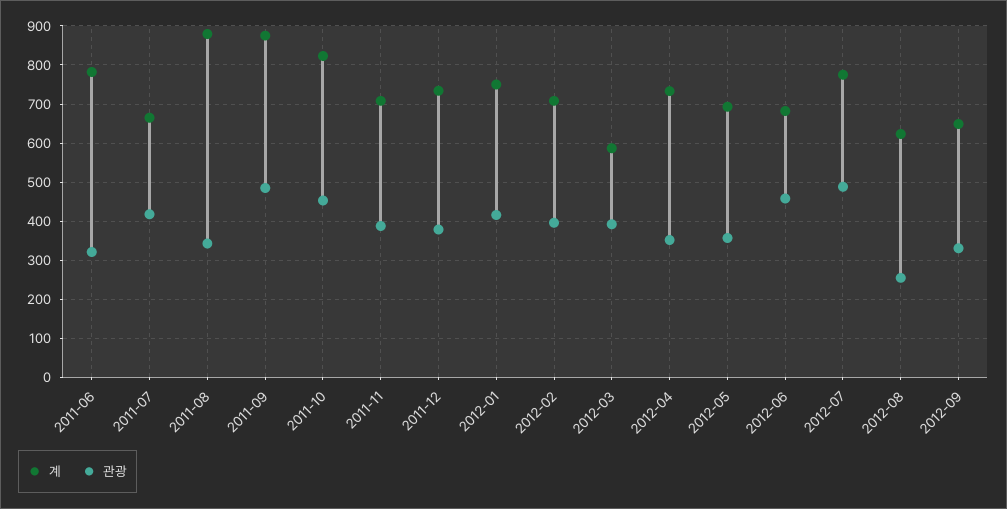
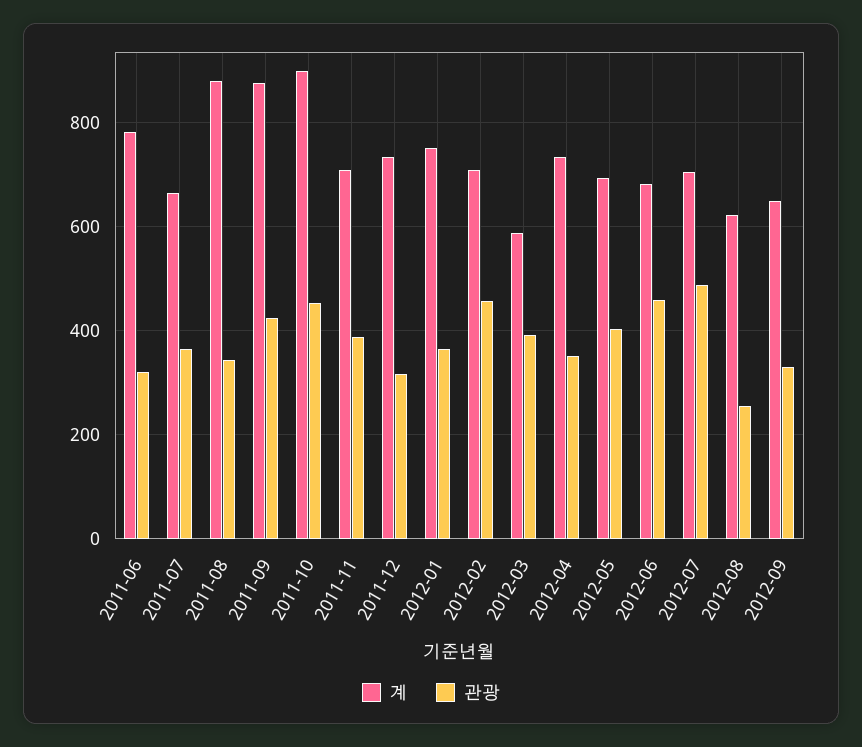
  {
    "계": {
      "2011-06": 780,
      "2011-07": 660,
      "2011-08": 880,
      "2011-09": 880,
-     "2011-10": 820,
+     "2011-10": 900,
      "2011-11": 700,
      "2011-12": 740,
      "2012-01": 760,
      "2012-02": 700,
      "2012-03": 580,
      "2012-04": 740,
      "2012-05": 700,
      "2012-06": 680,
-     "2012-07": 780,
+     "2012-07": 700,
      "2012-08": 620,
      "2012-09": 640
    },
    "관광": {
      "2011-06": 320,
-     "2011-07": 420,
+     "2011-07": 360,
      "2011-08": 340,
-     "2011-09": 480,
+     "2011-09": 420,
      "2011-10": 460,
      "2011-11": 380,
-     "2011-12": 380,
+     "2011-12": 320,
-     "2012-01": 420,
+     "2012-01": 360,
-     "2012-02": 400,
+     "2012-02": 460,
      "2012-03": 400,
      "2012-04": 360,
-     "2012-05": 360,
+     "2012-05": 400,
      "2012-06": 460,
      "2012-07": 480,
      "2012-08": 260,
      "2012-09": 340
    }
  }

